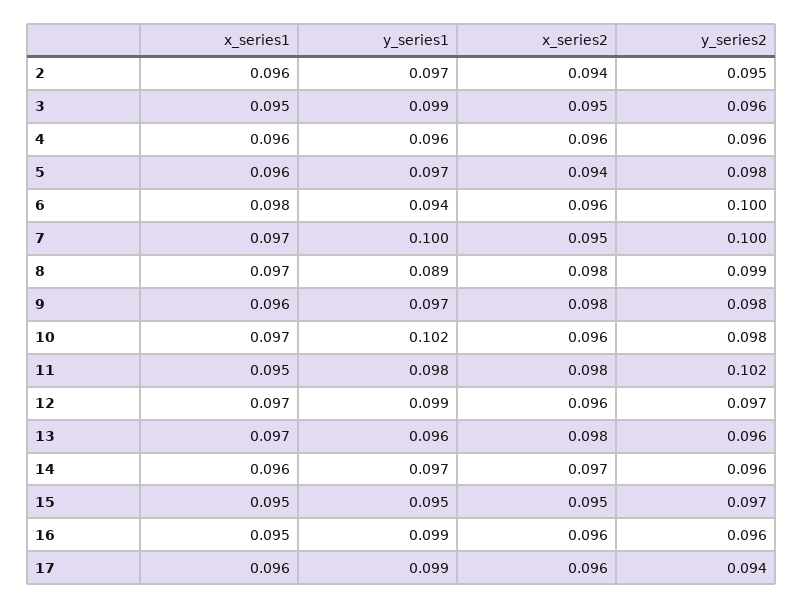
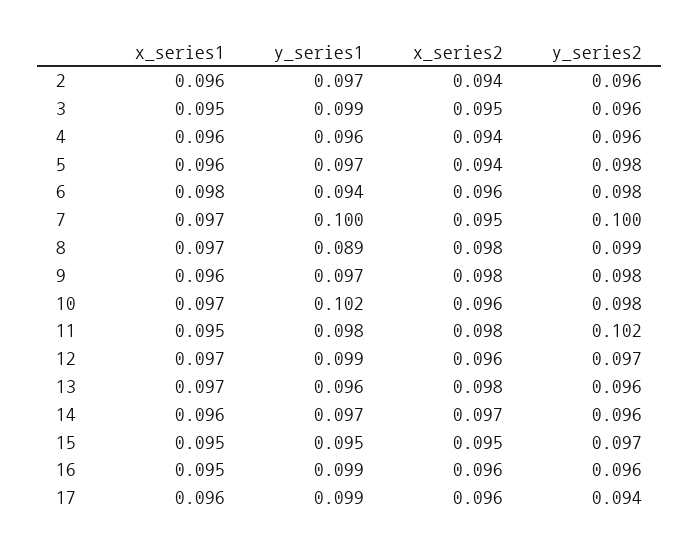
  {
    "x_series1": {
      "2": 0.096,
      "3": 0.095,
      "4": 0.096,
      "5": 0.096,
      "6": 0.098,
      "7": 0.097,
      "8": 0.097,
      "9": 0.096,
      "10": 0.097,
      "11": 0.095,
      "12": 0.097,
      "13": 0.097,
      "14": 0.096,
      "15": 0.095,
      "16": 0.095,
      "17": 0.096
    },
    "y_series1": {
      "2": 0.097,
      "3": 0.099,
      "4": 0.096,
      "5": 0.097,
      "6": 0.094,
      "7": 0.1,
      "8": 0.089,
      "9": 0.097,
      "10": 0.102,
      "11": 0.098,
      "12": 0.099,
      "13": 0.096,
      "14": 0.097,
      "15": 0.095,
      "16": 0.099,
      "17": 0.099
    },
    "x_series2": {
      "2": 0.094,
      "3": 0.095,
-     "4": 0.096,
+     "4": 0.094,
      "5": 0.094,
      "6": 0.096,
      "7": 0.095,
      "8": 0.098,
      "9": 0.098,
      "10": 0.096,
      "11": 0.098,
      "12": 0.096,
      "13": 0.098,
      "14": 0.097,
      "15": 0.095,
      "16": 0.096,
      "17": 0.096
    },
    "y_series2": {
-     "2": 0.095,
+     "2": 0.096,
      "3": 0.096,
      "4": 0.096,
      "5": 0.098,
-     "6": 0.1,
+     "6": 0.098,
      "7": 0.1,
      "8": 0.099,
      "9": 0.098,
      "10": 0.098,
      "11": 0.102,
      "12": 0.097,
      "13": 0.096,
      "14": 0.096,
      "15": 0.097,
      "16": 0.096,
      "17": 0.094
    }
  }

